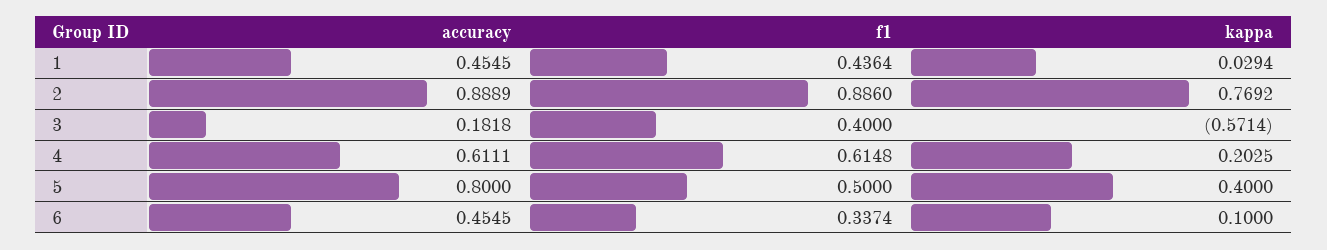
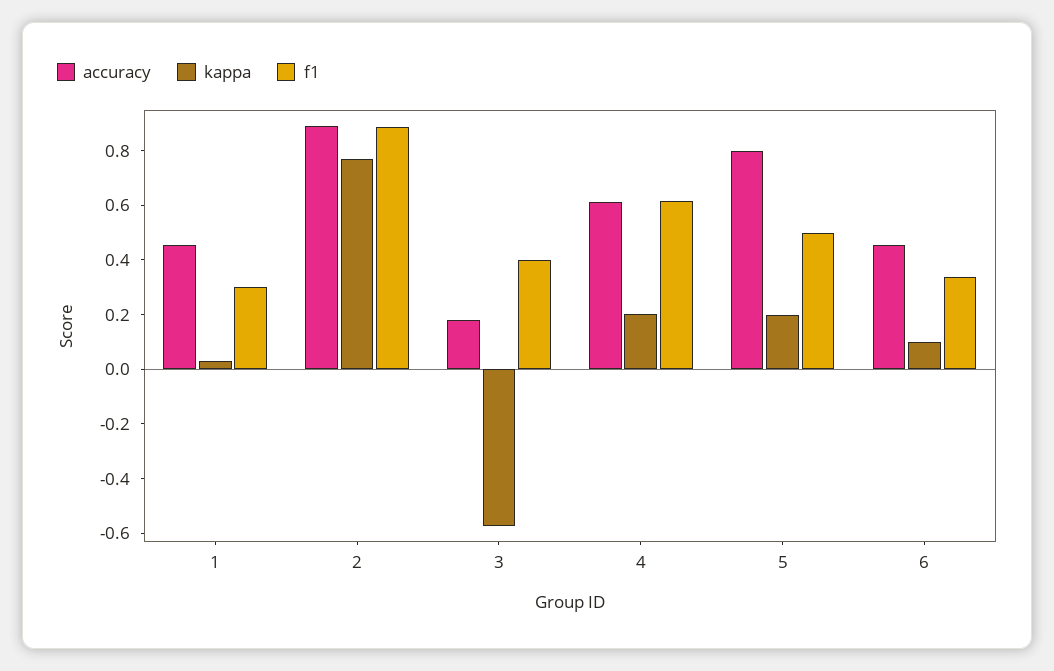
  {
    "accuracy": {
      "1": 0.4545,
      "2": 0.8889,
      "3": 0.1818,
      "4": 0.6111,
      "5": 0.8,
      "6": 0.4545
    },
    "f1": {
-     "1": 0.4364,
+     "1": 0.3,
      "2": 0.886,
      "3": 0.4,
      "4": 0.6148,
      "5": 0.5,
      "6": 0.3374
    },
    "kappa": {
      "1": 0.0294,
      "2": 0.7692,
      "3": -0.5714,
      "4": 0.2025,
-     "5": 0.4,
+     "5": 0.2,
      "6": 0.1
    }
  }

